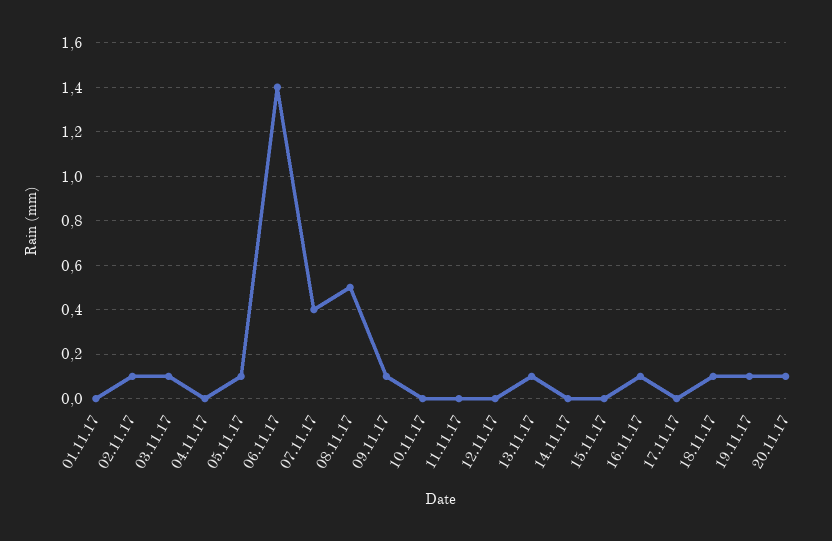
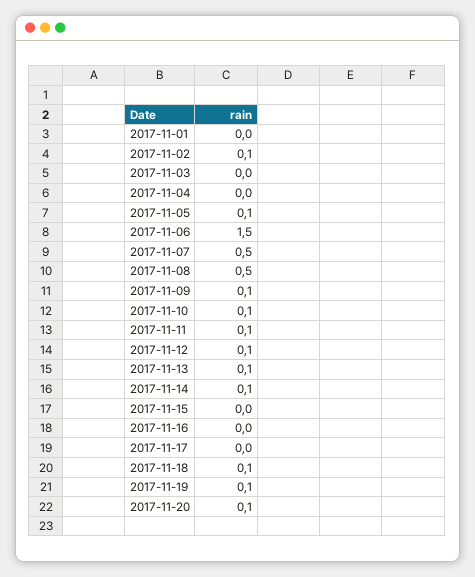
  {
    "01.11.17": 0,
    "02.11.17": 0.1,
-   "03.11.17": 0.1,
+   "03.11.17": 0,
    "04.11.17": 0,
    "05.11.17": 0.1,
-   "06.11.17": 1.4,
+   "06.11.17": 1.5,
-   "07.11.17": 0.4,
+   "07.11.17": 0.5,
    "08.11.17": 0.5,
    "09.11.17": 0.1,
-   "10.11.17": 0,
+   "10.11.17": 0.1,
-   "11.11.17": 0,
+   "11.11.17": 0.1,
-   "12.11.17": 0,
+   "12.11.17": 0.1,
    "13.11.17": 0.1,
-   "14.11.17": 0,
+   "14.11.17": 0.1,
    "15.11.17": 0,
-   "16.11.17": 0.1,
+   "16.11.17": 0,
    "17.11.17": 0,
    "18.11.17": 0.1,
    "19.11.17": 0.1,
    "20.11.17": 0.1
  }

